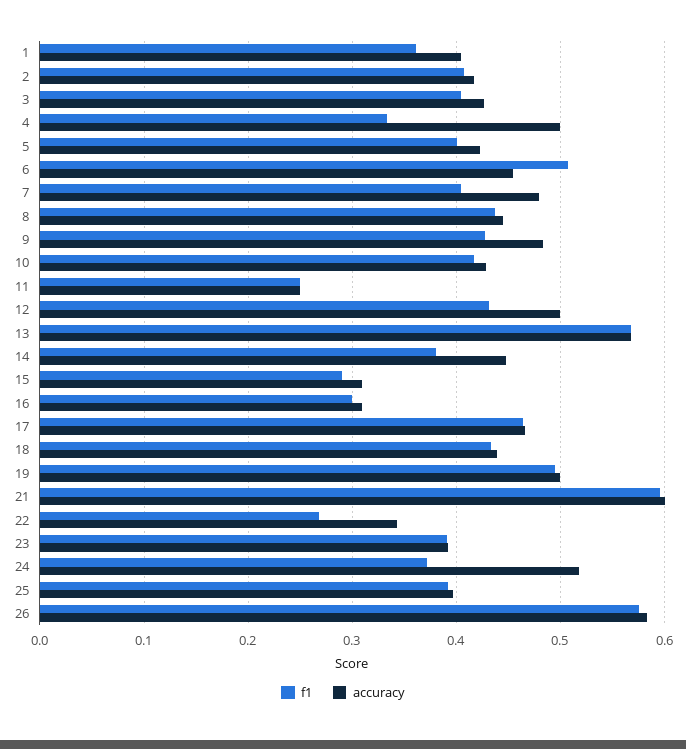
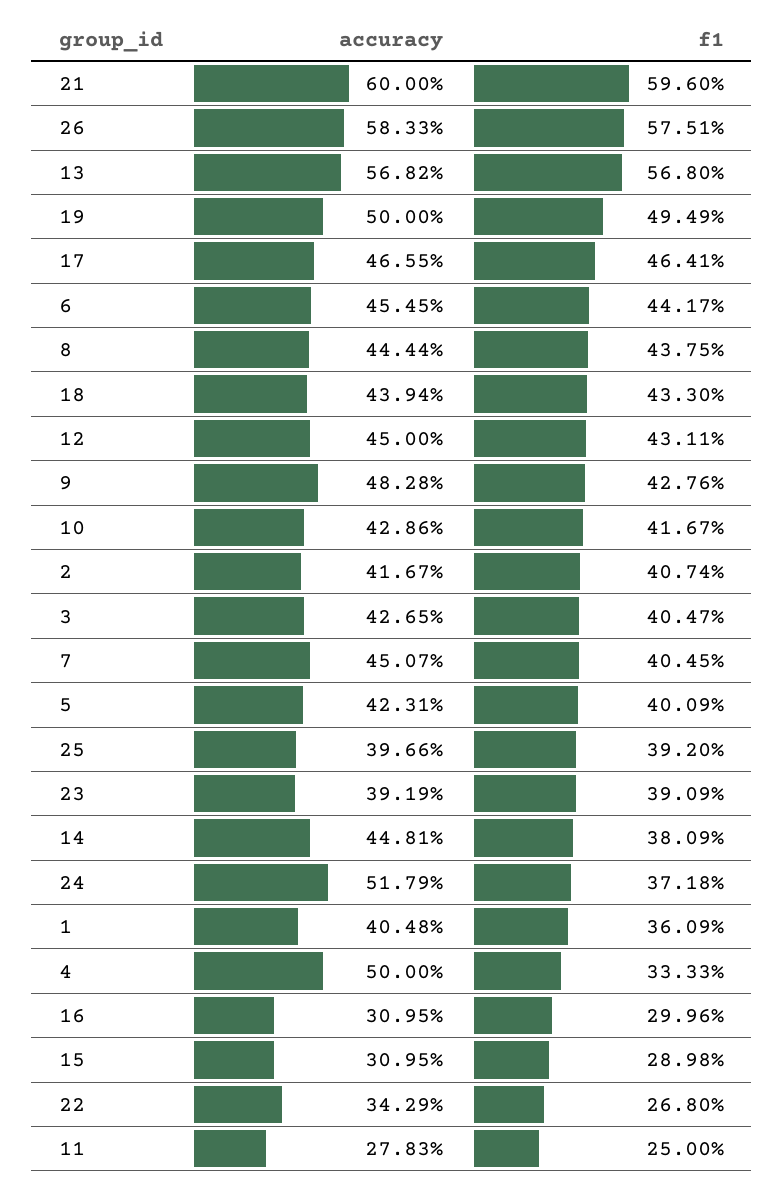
  {
    "f1": {
      "1": 0.3609,
      "2": 0.4074,
      "3": 0.4047,
      "4": 0.3333,
      "5": 0.4009,
-     "6": 0.51,
+     "6": 0.4417,
      "7": 0.4045,
      "8": 0.4375,
      "9": 0.4276,
      "10": 0.4167,
      "11": 0.25,
      "12": 0.4311,
      "13": 0.568,
      "14": 0.3809,
      "15": 0.2898,
      "16": 0.2996,
      "17": 0.4641,
      "18": 0.433,
      "19": 0.4949,
      "21": 0.596,
      "22": 0.268,
      "23": 0.3909,
      "24": 0.3718,
      "25": 0.392,
      "26": 0.5751
    },
    "accuracy": {
      "1": 0.4048,
      "2": 0.4167,
      "3": 0.4265,
      "4": 0.5,
      "5": 0.4231,
      "6": 0.4545,
-     "7": 0.48,
+     "7": 0.4507,
      "8": 0.4444,
      "9": 0.4828,
      "10": 0.4286,
-     "11": 0.25,
+     "11": 0.2783,
-     "12": 0.5,
+     "12": 0.45,
      "13": 0.5682,
      "14": 0.4481,
      "15": 0.3095,
      "16": 0.3095,
      "17": 0.4655,
      "18": 0.4394,
      "19": 0.5,
      "21": 0.6,
      "22": 0.3429,
      "23": 0.3919,
      "24": 0.5179,
      "25": 0.3966,
      "26": 0.5833
    }
  }

